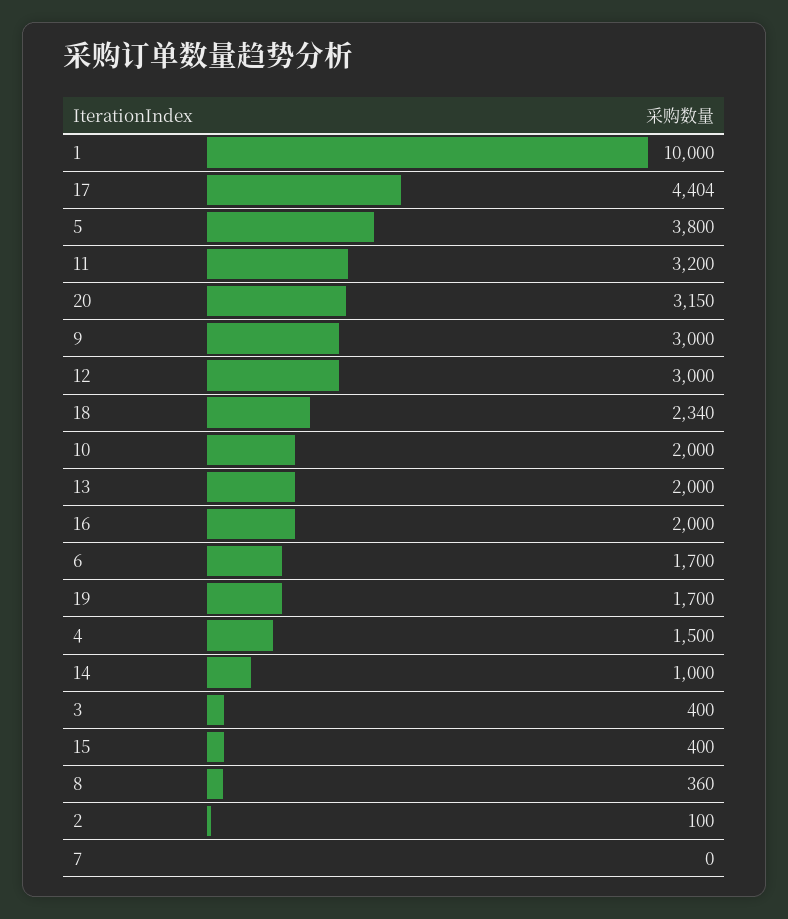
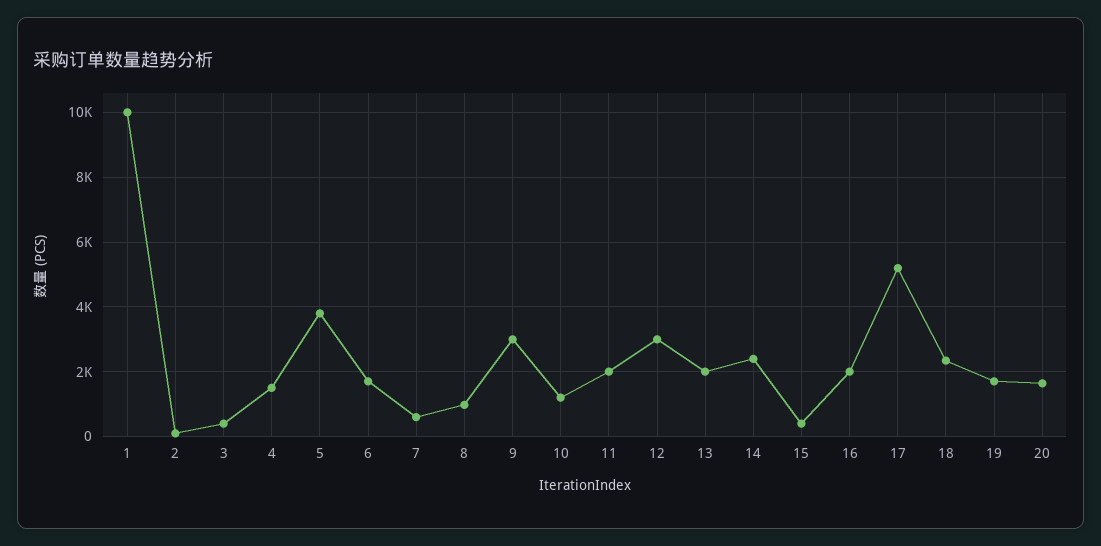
  {
    "1": 10000,
-   "17": 4404,
+   "17": 5200,
    "5": 3800,
-   "11": 3200,
+   "11": 2000,
-   "20": 3150,
+   "20": 1600,
    "9": 3000,
    "12": 3000,
    "18": 2340,
-   "10": 2000,
+   "10": 1200,
    "13": 2000,
    "16": 2000,
    "6": 1700,
    "19": 1700,
    "4": 1500,
-   "14": 1000,
+   "14": 2400,
    "3": 400,
    "15": 400,
-   "8": 360,
+   "8": 1000,
    "2": 100,
-   "7": 0
+   "7": 600
  }

